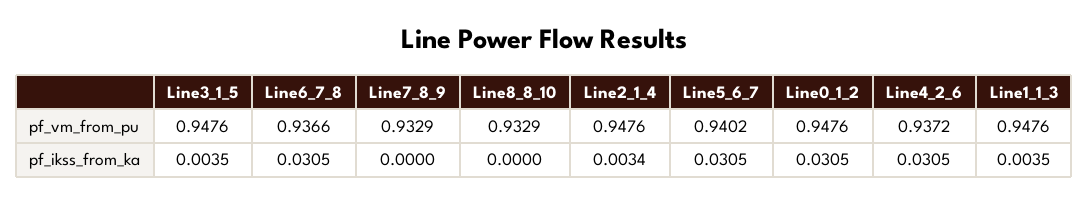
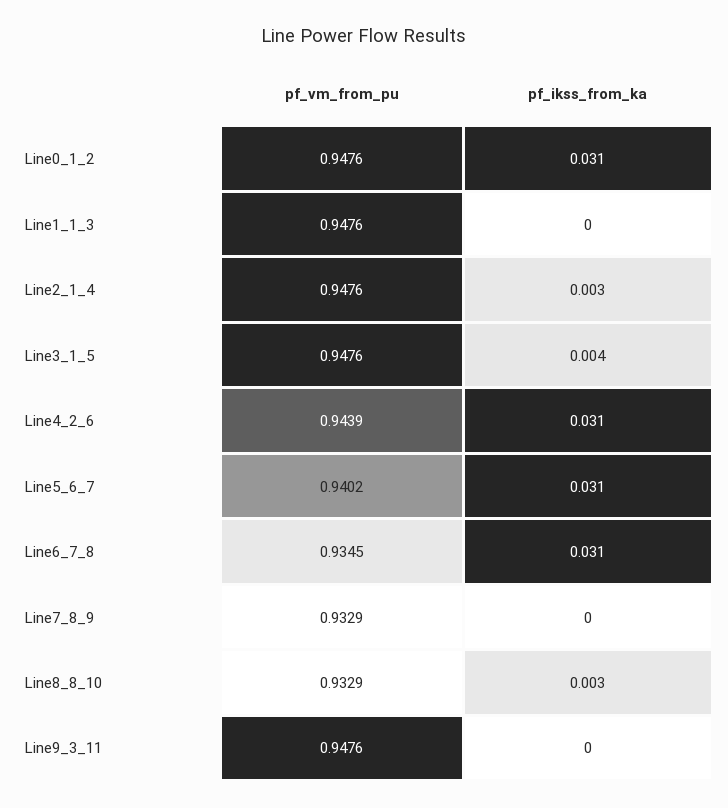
  {
    "Line3_1_5": {
      "pf_vm_from_pu": 0.9476,
      "pf_ikss_from_ka": 0.0035
    },
    "Line6_7_8": {
-     "pf_vm_from_pu": 0.9366,
+     "pf_vm_from_pu": 0.9345,
      "pf_ikss_from_ka": 0.0305
    },
    "Line7_8_9": {
      "pf_vm_from_pu": 0.9329,
      "pf_ikss_from_ka": 0
    },
    "Line8_8_10": {
      "pf_vm_from_pu": 0.9329,
-     "pf_ikss_from_ka": 0
+     "pf_ikss_from_ka": 0.003
    },
    "Line2_1_4": {
      "pf_vm_from_pu": 0.9476,
      "pf_ikss_from_ka": 0.0034
    },
    "Line5_6_7": {
      "pf_vm_from_pu": 0.9402,
      "pf_ikss_from_ka": 0.0305
    },
    "Line0_1_2": {
      "pf_vm_from_pu": 0.9476,
      "pf_ikss_from_ka": 0.0305
    },
    "Line4_2_6": {
-     "pf_vm_from_pu": 0.9372,
+     "pf_vm_from_pu": 0.9439,
      "pf_ikss_from_ka": 0.0305
    },
    "Line1_1_3": {
      "pf_vm_from_pu": 0.9476,
-     "pf_ikss_from_ka": 0.0035
+     "pf_ikss_from_ka": 0
-   }
+   },
+   "Line9_3_11": {
+     "pf_vm_from_pu": 0.9476,
+     "pf_ikss_from_ka": 0
+   }
  }

